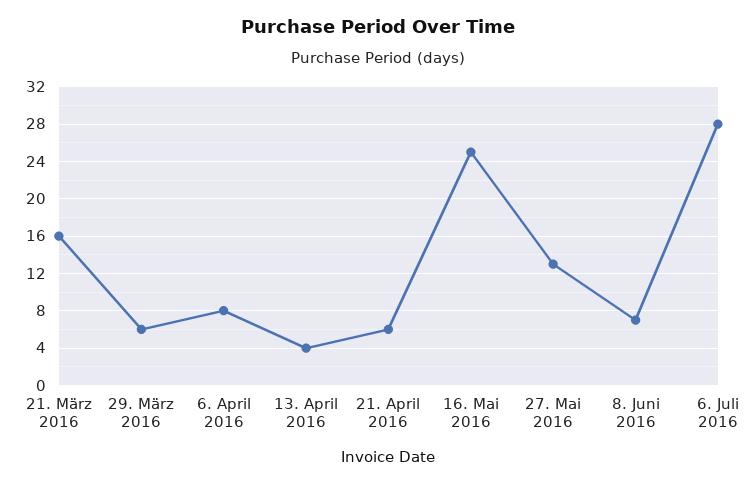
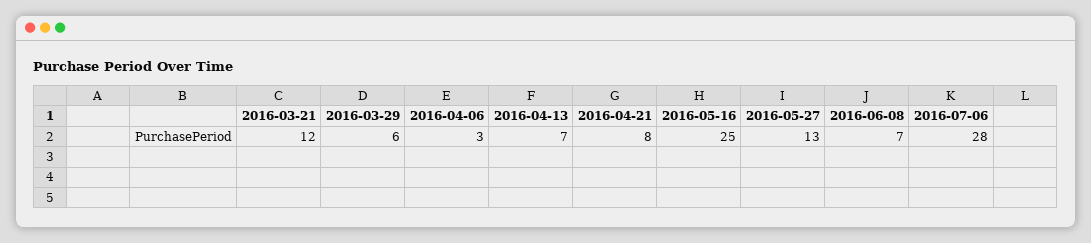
  {
-   "21. März 2016": 16,
+   "21. März 2016": 12,
    "29. März 2016": 6,
-   "6. April 2016": 8,
+   "6. April 2016": 3,
-   "13. April 2016": 4,
+   "13. April 2016": 7,
-   "21. April 2016": 6,
+   "21. April 2016": 8,
    "16. Mai 2016": 25,
    "27. Mai 2016": 13,
    "8. Juni 2016": 7,
    "6. Juli 2016": 28
  }

